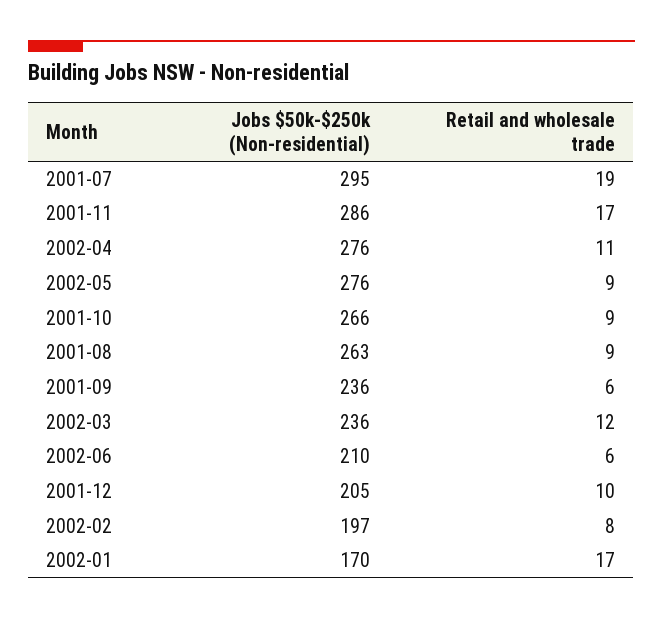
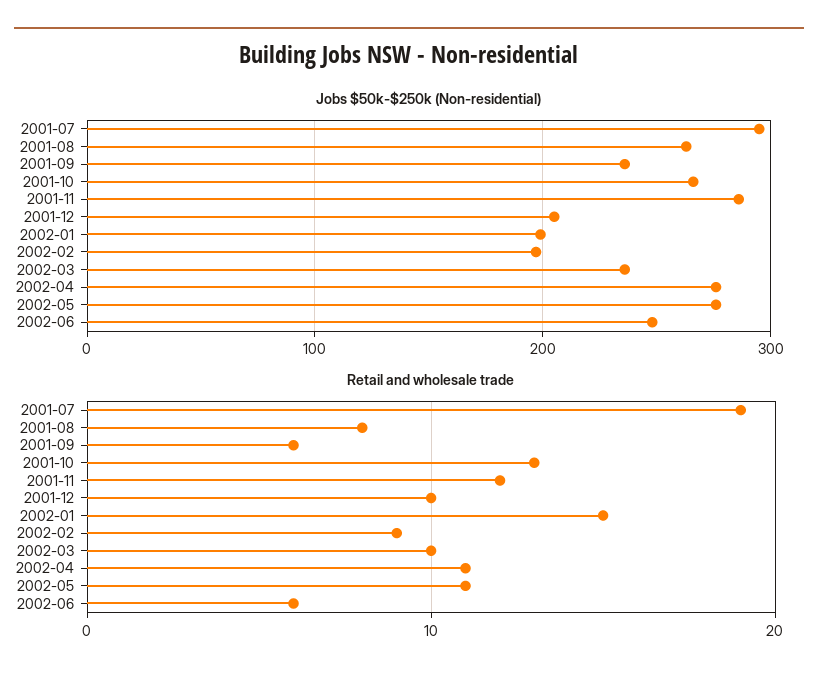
  {
    "Jobs $50k-$250k (Non-residential)": {
      "2001-07": 295,
      "2001-11": 286,
      "2002-04": 276,
      "2002-05": 276,
      "2001-10": 266,
      "2001-08": 263,
      "2001-09": 236,
      "2002-03": 236,
-     "2002-06": 210,
+     "2002-06": 250,
      "2001-12": 205,
      "2002-02": 197,
-     "2002-01": 170
+     "2002-01": 200
    },
    "Retail and wholesale trade": {
      "2001-07": 19,
-     "2001-11": 17,
+     "2001-11": 12,
      "2002-04": 11,
-     "2002-05": 9,
+     "2002-05": 11,
-     "2001-10": 9,
+     "2001-10": 13,
-     "2001-08": 9,
+     "2001-08": 8,
      "2001-09": 6,
-     "2002-03": 12,
+     "2002-03": 10,
      "2002-06": 6,
      "2001-12": 10,
-     "2002-02": 8,
+     "2002-02": 9,
-     "2002-01": 17
+     "2002-01": 15
    }
  }

